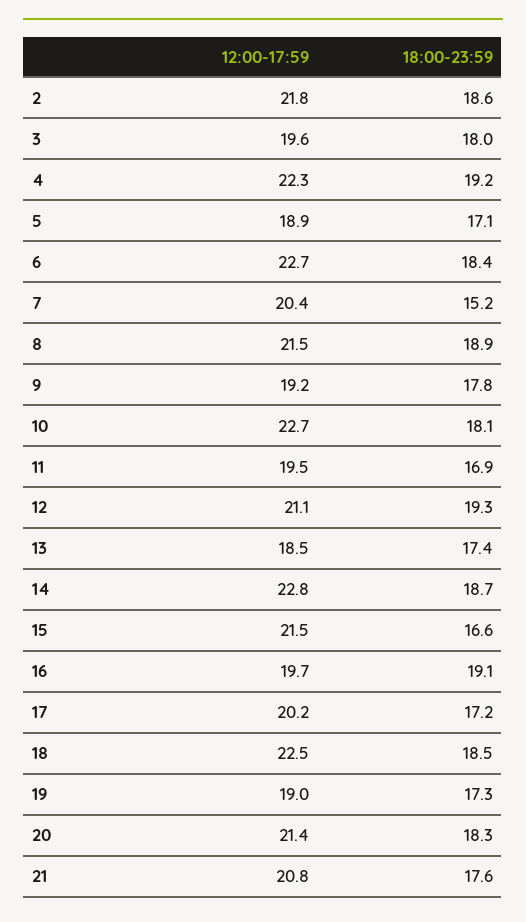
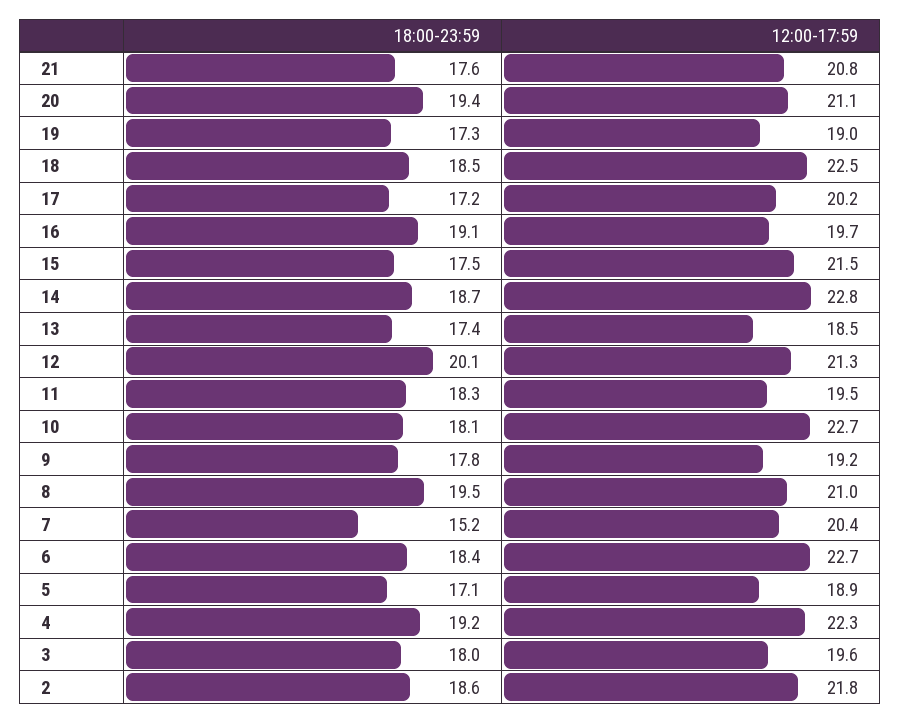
  {
    "12:00-17:59": {
      "2": 21.8,
      "3": 19.6,
      "4": 22.3,
      "5": 18.9,
      "6": 22.7,
      "7": 20.4,
-     "8": 21.5,
+     "8": 21,
      "9": 19.2,
      "10": 22.7,
      "11": 19.5,
-     "12": 21.1,
+     "12": 21.3,
      "13": 18.5,
      "14": 22.8,
      "15": 21.5,
      "16": 19.7,
      "17": 20.2,
      "18": 22.5,
      "19": 19,
-     "20": 21.4,
+     "20": 21.1,
      "21": 20.8
    },
    "18:00-23:59": {
      "2": 18.6,
      "3": 18,
      "4": 19.2,
      "5": 17.1,
      "6": 18.4,
      "7": 15.2,
-     "8": 18.9,
+     "8": 19.5,
      "9": 17.8,
      "10": 18.1,
-     "11": 16.9,
+     "11": 18.3,
-     "12": 19.3,
+     "12": 20.1,
      "13": 17.4,
      "14": 18.7,
-     "15": 16.6,
+     "15": 17.5,
      "16": 19.1,
      "17": 17.2,
      "18": 18.5,
      "19": 17.3,
-     "20": 18.3,
+     "20": 19.4,
      "21": 17.6
    }
  }

